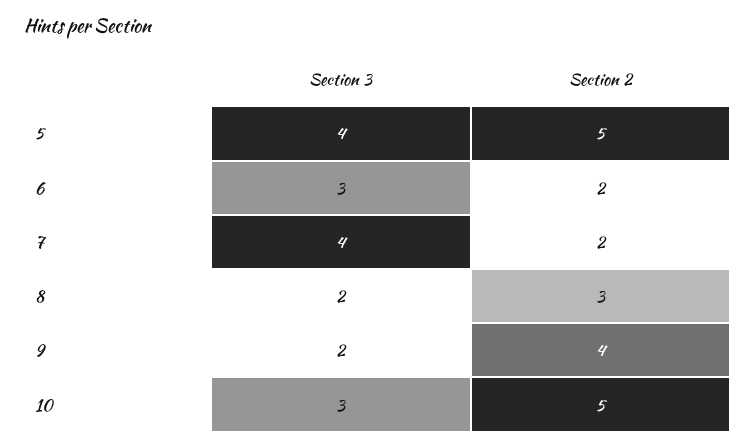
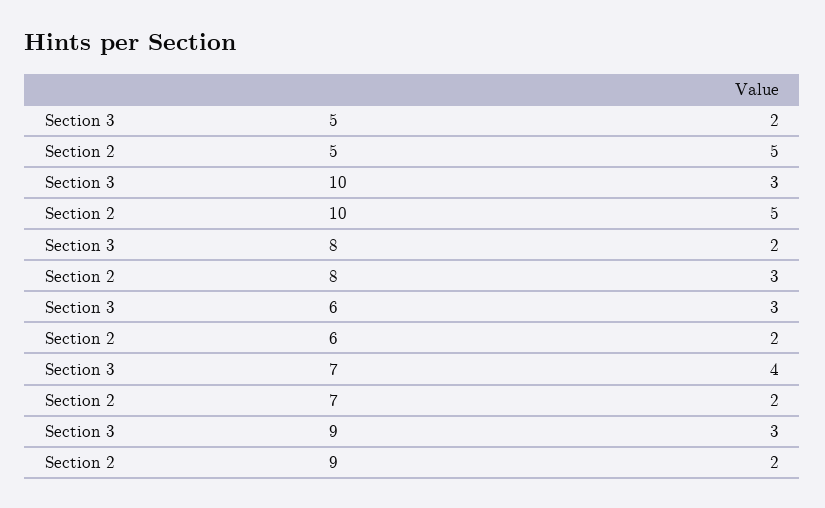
  {
    "Section 3": {
-     "5": 4,
+     "5": 2,
      "6": 3,
      "7": 4,
      "8": 2,
-     "9": 2,
+     "9": 3,
      "10": 3
    },
    "Section 2": {
      "5": 5,
      "6": 2,
      "7": 2,
      "8": 3,
-     "9": 4,
+     "9": 2,
      "10": 5
    }
  }

